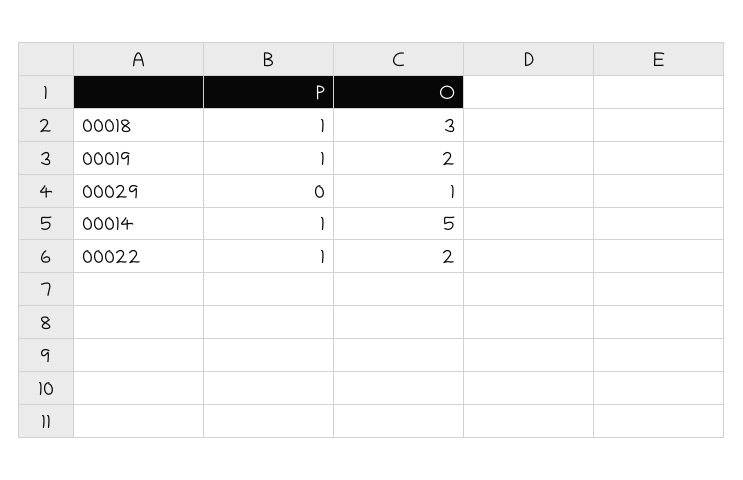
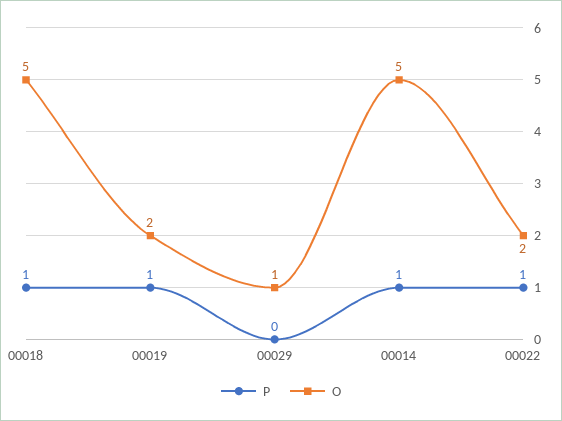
  {
    "P": {
      "00018": 1,
      "00019": 1,
      "00029": 0,
      "00014": 1,
      "00022": 1
    },
    "O": {
-     "00018": 3,
+     "00018": 5,
      "00019": 2,
      "00029": 1,
      "00014": 5,
      "00022": 2
    }
  }

